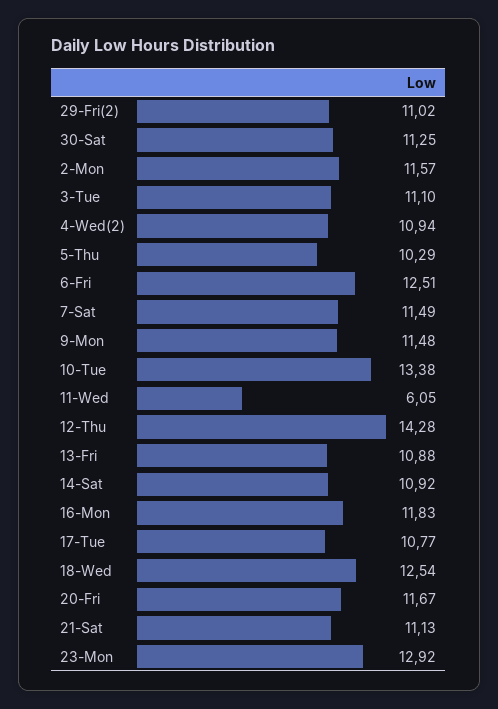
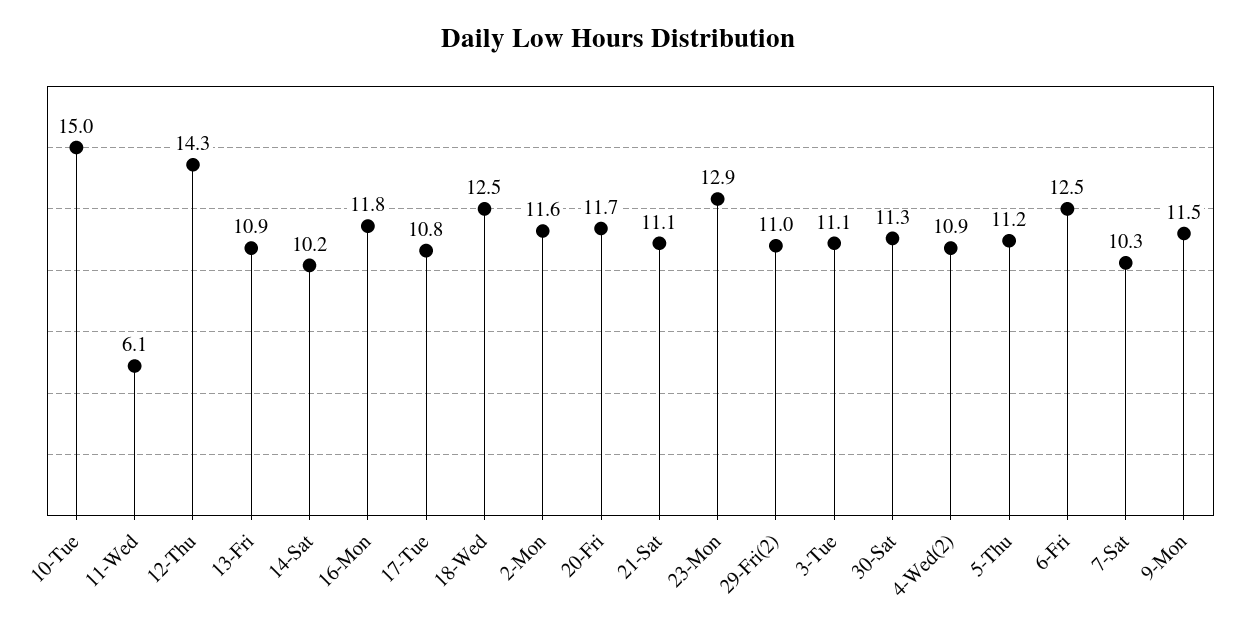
  {
    "29-Fri(2)": 11.02,
    "30-Sat": 11.25,
    "2-Mon": 11.57,
    "3-Tue": 11.1,
    "4-Wed(2)": 10.94,
-   "5-Thu": 10.29,
+   "5-Thu": 11.2,
    "6-Fri": 12.51,
-   "7-Sat": 11.49,
+   "7-Sat": 10.3,
    "9-Mon": 11.48,
-   "10-Tue": 13.38,
+   "10-Tue": 15,
    "11-Wed": 6.05,
    "12-Thu": 14.28,
    "13-Fri": 10.88,
-   "14-Sat": 10.92,
+   "14-Sat": 10.2,
    "16-Mon": 11.83,
    "17-Tue": 10.77,
    "18-Wed": 12.54,
    "20-Fri": 11.67,
    "21-Sat": 11.13,
    "23-Mon": 12.92
  }

